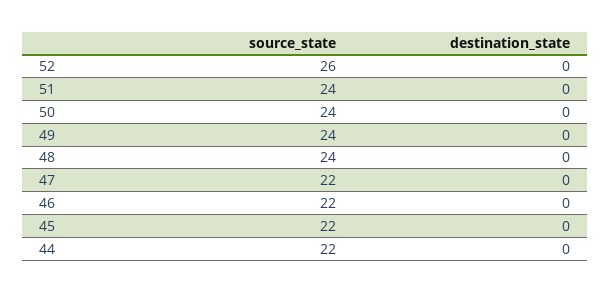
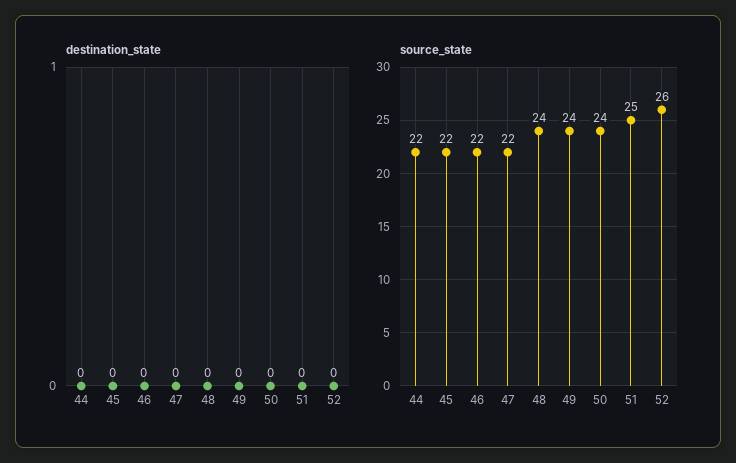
  {
    "source_state": {
      "52": 26,
-     "51": 24,
+     "51": 25,
      "50": 24,
      "49": 24,
      "48": 24,
      "47": 22,
      "46": 22,
      "45": 22,
      "44": 22
    },
    "destination_state": {
      "52": 0,
      "51": 0,
      "50": 0,
      "49": 0,
      "48": 0,
      "47": 0,
      "46": 0,
      "45": 0,
      "44": 0
    }
  }

